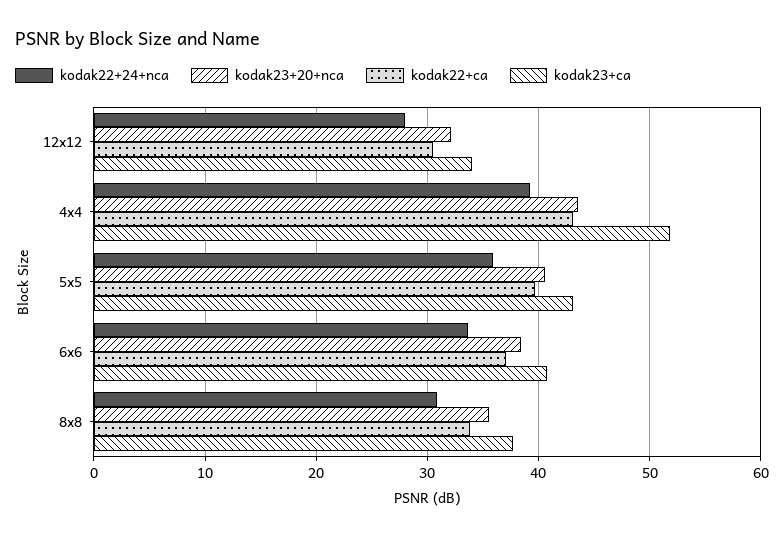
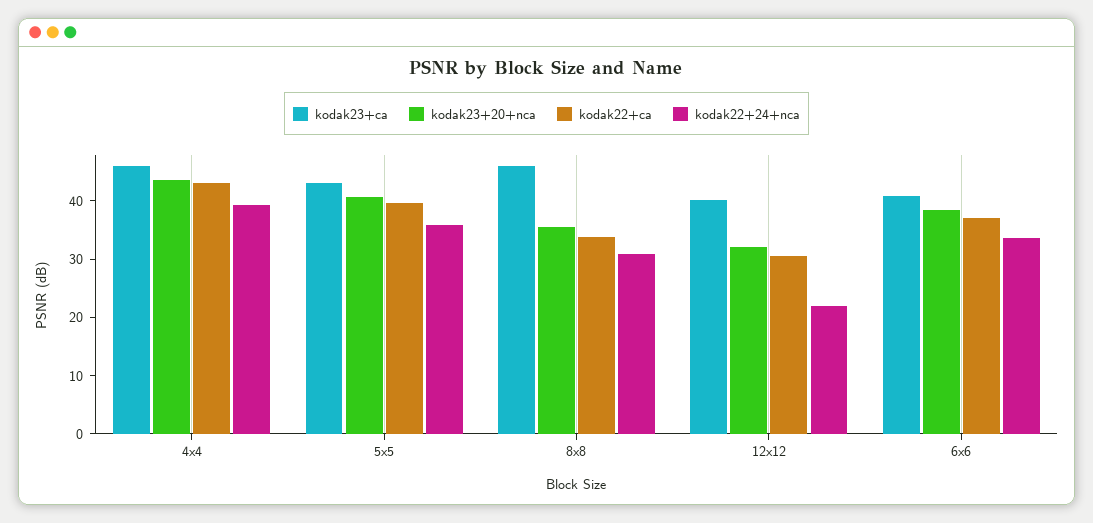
  {
    "kodak22+24+nca": {
-     "12x12": 28,
+     "12x12": 22,
      "4x4": 39,
      "5x5": 36,
      "6x6": 34,
      "8x8": 31
    },
    "kodak23+20+nca": {
      "12x12": 32,
      "4x4": 44,
      "5x5": 41,
      "6x6": 38,
      "8x8": 36
    },
    "kodak22+ca": {
      "12x12": 30,
      "4x4": 43,
      "5x5": 40,
      "6x6": 37,
      "8x8": 34
    },
    "kodak23+ca": {
-     "12x12": 34,
+     "12x12": 40,
-     "4x4": 52,
+     "4x4": 46,
      "5x5": 43,
      "6x6": 41,
-     "8x8": 38
+     "8x8": 46
    }
  }

